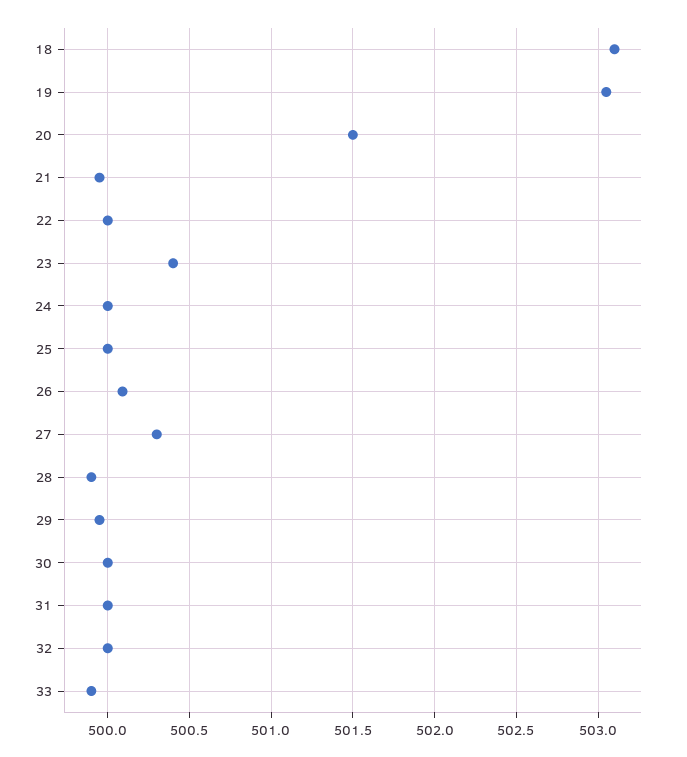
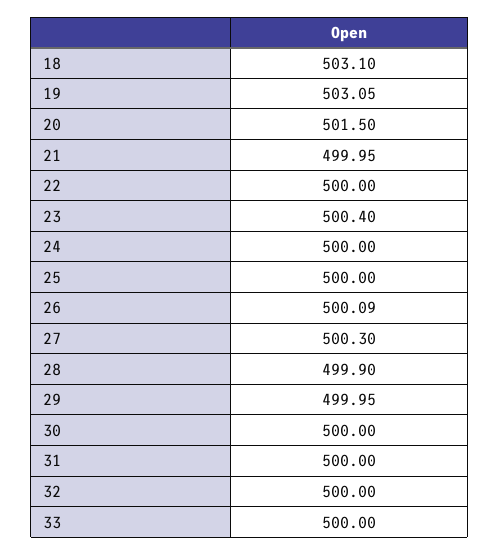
  {
    "18": 503.1,
    "19": 503.05,
    "20": 501.5,
    "21": 499.95,
    "22": 500,
    "23": 500.4,
    "24": 500,
    "25": 500,
    "26": 500.09,
    "27": 500.3,
    "28": 499.9,
    "29": 499.95,
    "30": 500,
    "31": 500,
    "32": 500,
-   "33": 499.9
+   "33": 500
  }

